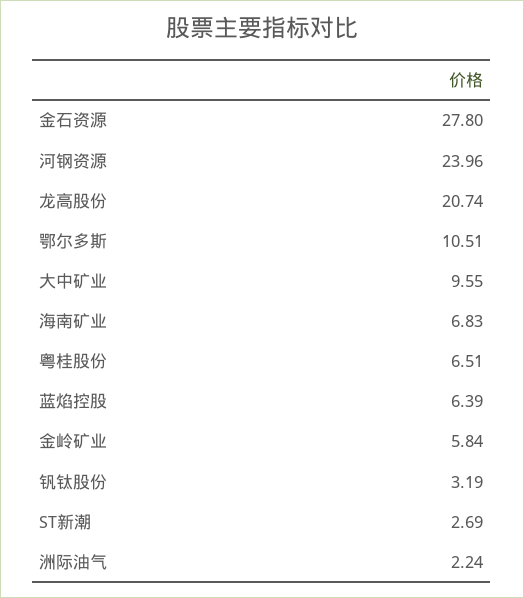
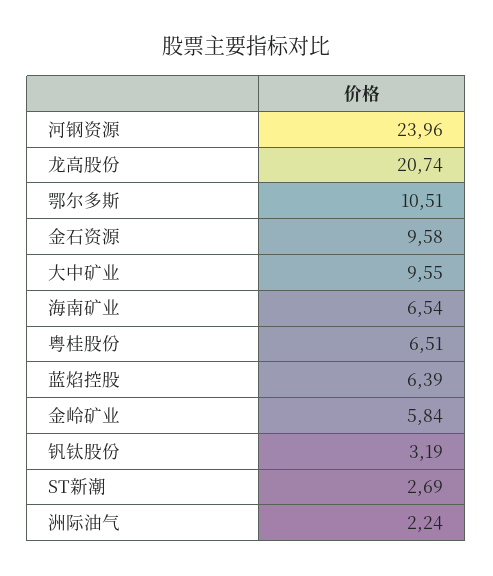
  {
-   "金石资源": 27.8,
+   "金石资源": 9.58,
    "河钢资源": 23.96,
    "龙高股份": 20.74,
    "鄂尔多斯": 10.51,
    "大中矿业": 9.55,
-   "海南矿业": 6.83,
+   "海南矿业": 6.54,
    "粤桂股份": 6.51,
    "蓝焰控股": 6.39,
    "金岭矿业": 5.84,
    "钒钛股份": 3.19,
    "ST新潮": 2.69,
    "洲际油气": 2.24
  }

